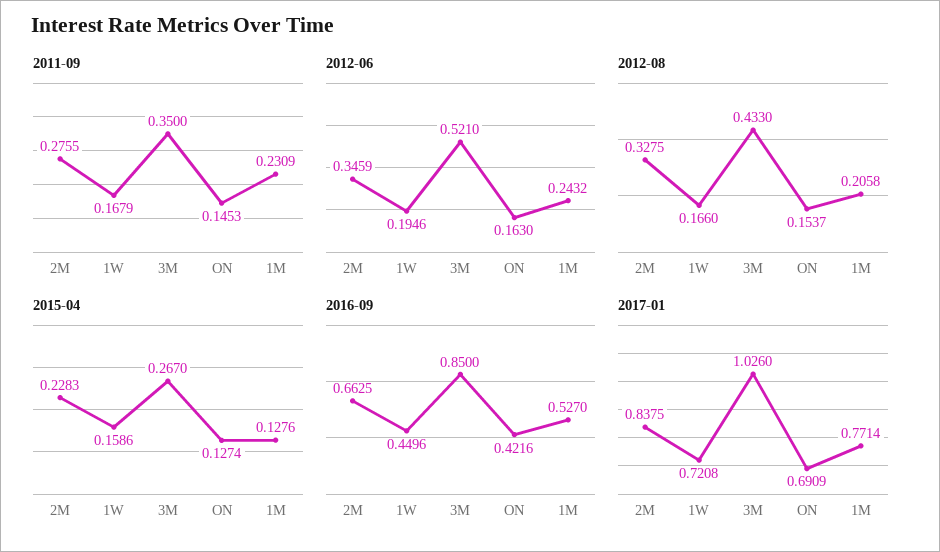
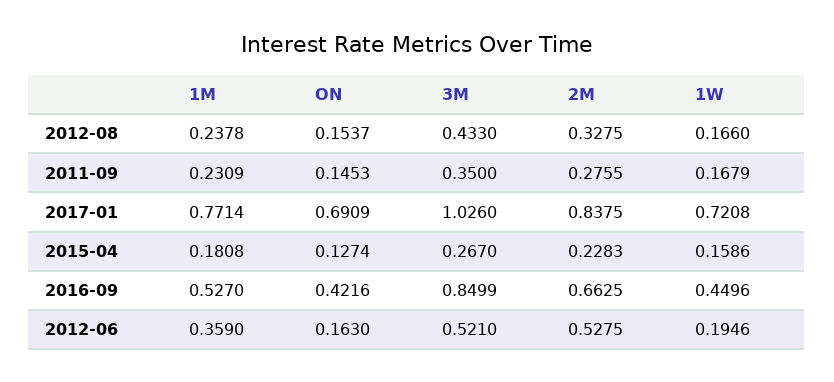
  {
    "2011-09": {
      "2M": 0.2755,
      "1W": 0.1679,
      "3M": 0.35,
      "ON": 0.1453,
      "1M": 0.2309
    },
    "2012-06": {
-     "2M": 0.3459,
+     "2M": 0.5275,
      "1W": 0.1946,
      "3M": 0.521,
      "ON": 0.163,
-     "1M": 0.2432
+     "1M": 0.359
    },
    "2012-08": {
      "2M": 0.3275,
      "1W": 0.166,
      "3M": 0.433,
      "ON": 0.1537,
-     "1M": 0.2058
+     "1M": 0.2378
    },
    "2015-04": {
      "2M": 0.2283,
      "1W": 0.1586,
      "3M": 0.267,
      "ON": 0.1274,
-     "1M": 0.1276
+     "1M": 0.1808
    },
    "2016-09": {
      "2M": 0.6625,
      "1W": 0.4496,
-     "3M": 0.85,
+     "3M": 0.8499,
      "ON": 0.4216,
      "1M": 0.527
    },
    "2017-01": {
      "2M": 0.8375,
      "1W": 0.7208,
      "3M": 1.026,
      "ON": 0.6909,
      "1M": 0.7714
    }
  }

